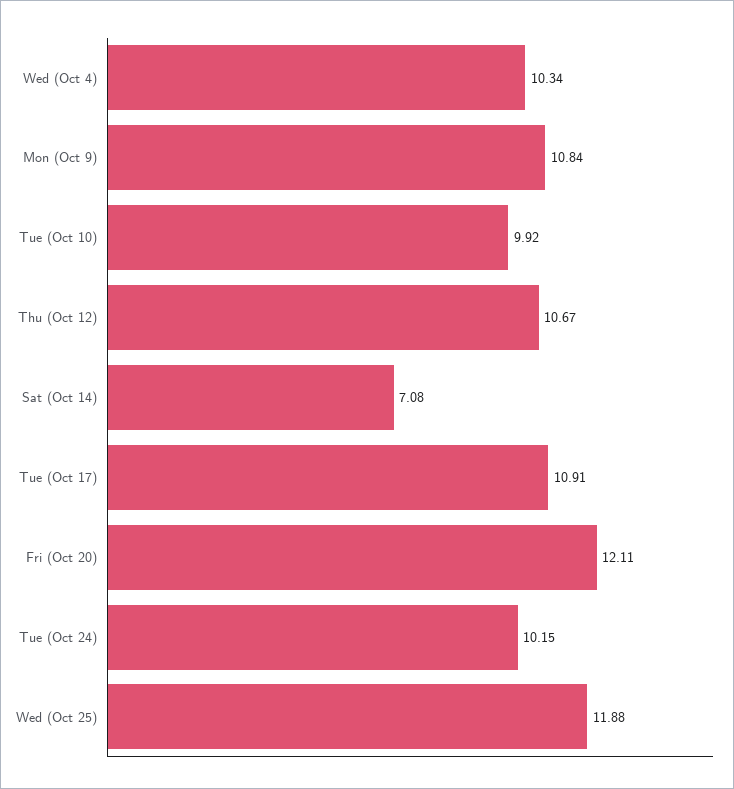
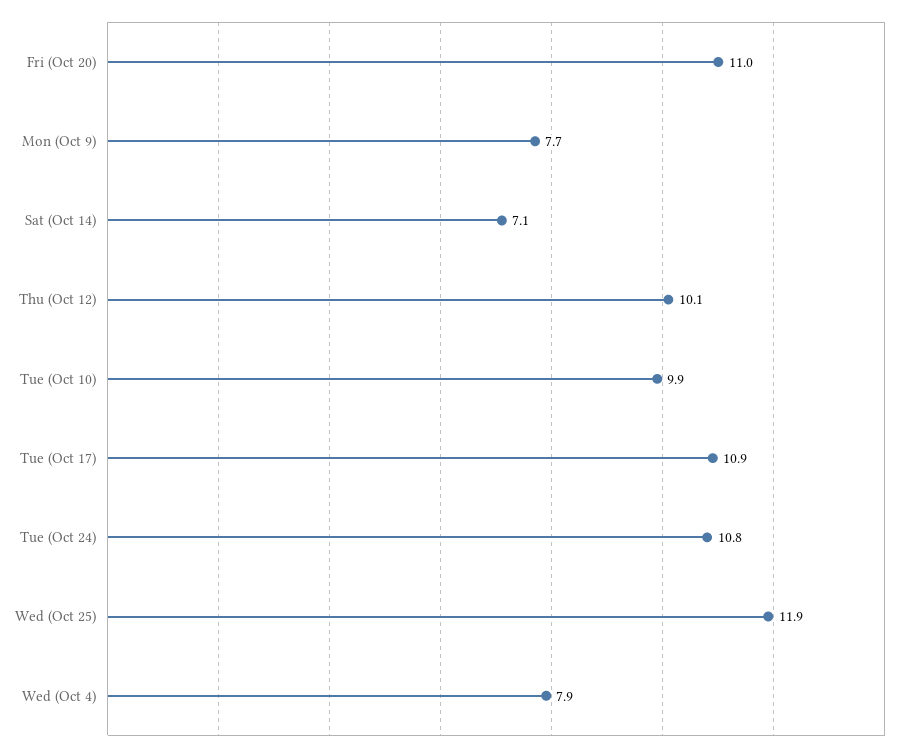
  {
-   "Wed (Oct 4)": 10.34,
+   "Wed (Oct 4)": 7.9,
-   "Mon (Oct 9)": 10.84,
+   "Mon (Oct 9)": 7.7,
    "Tue (Oct 10)": 9.92,
-   "Thu (Oct 12)": 10.67,
+   "Thu (Oct 12)": 10.1,
    "Sat (Oct 14)": 7.08,
    "Tue (Oct 17)": 10.91,
-   "Fri (Oct 20)": 12.11,
+   "Fri (Oct 20)": 11,
-   "Tue (Oct 24)": 10.15,
+   "Tue (Oct 24)": 10.8,
    "Wed (Oct 25)": 11.88
  }

